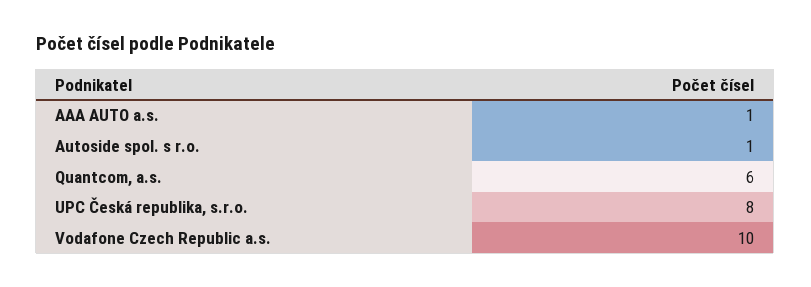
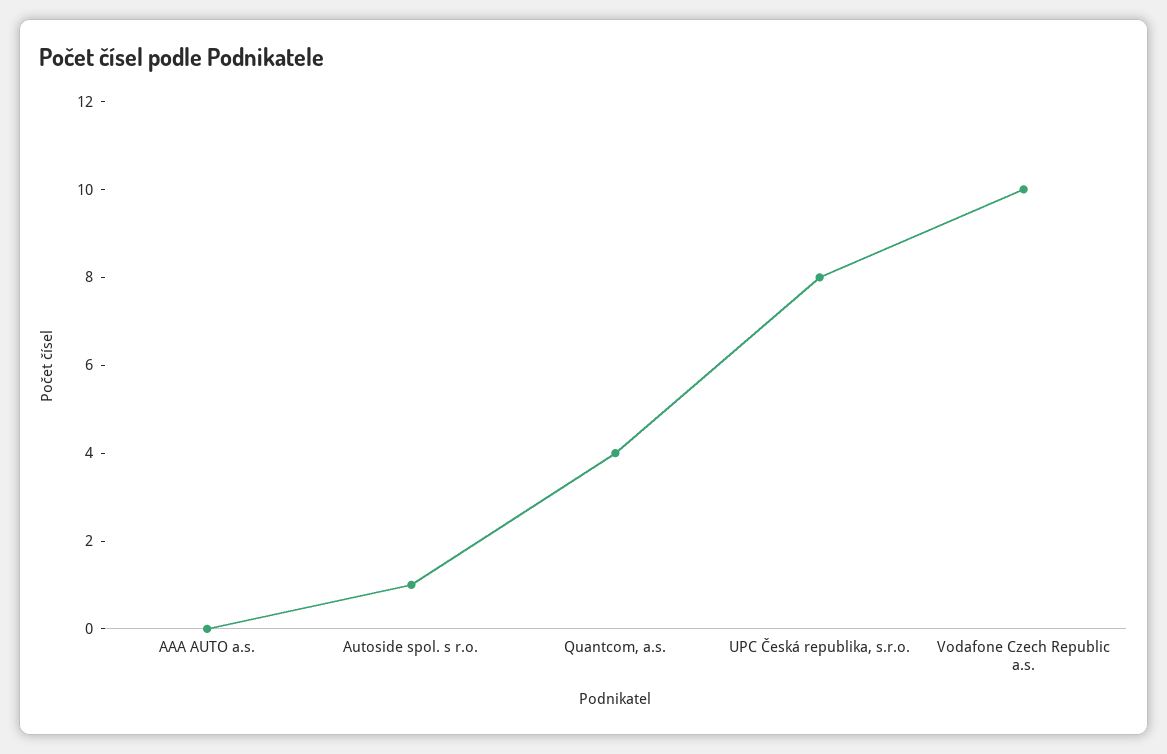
  {
-   "AAA AUTO a.s.": 1,
+   "AAA AUTO a.s.": 0,
    "Autoside spol. s r.o.": 1,
-   "Quantcom, a.s.": 6,
+   "Quantcom, a.s.": 4,
    "UPC Česká republika, s.r.o.": 8,
    "Vodafone Czech Republic a.s.": 10
  }

